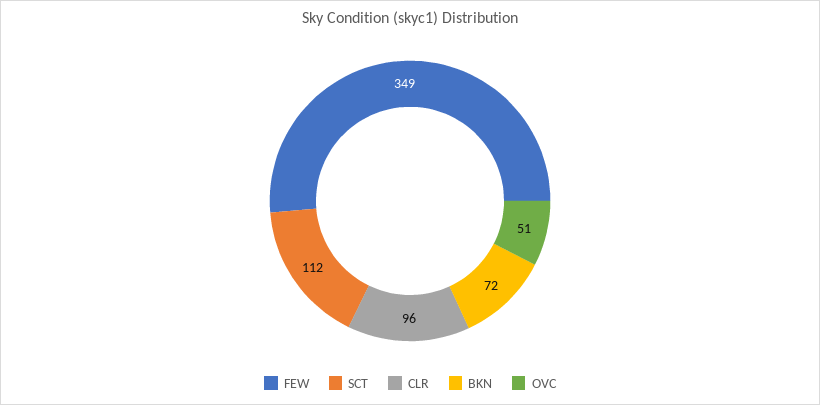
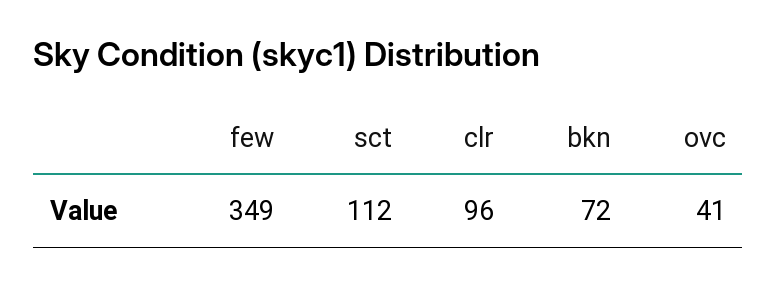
  {
    "FEW": 349,
    "SCT": 112,
    "CLR": 96,
    "BKN": 72,
-   "OVC": 51
+   "OVC": 41
  }

